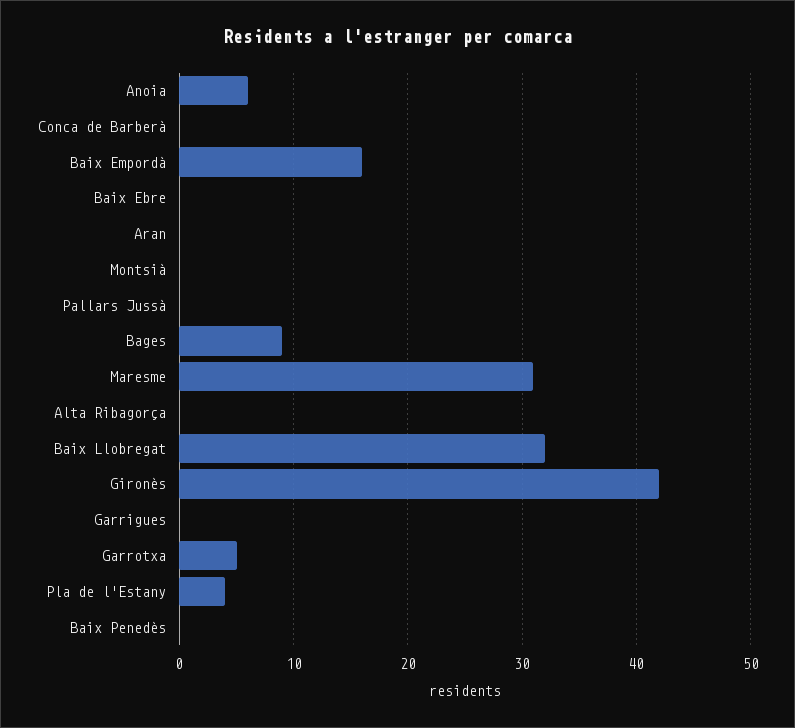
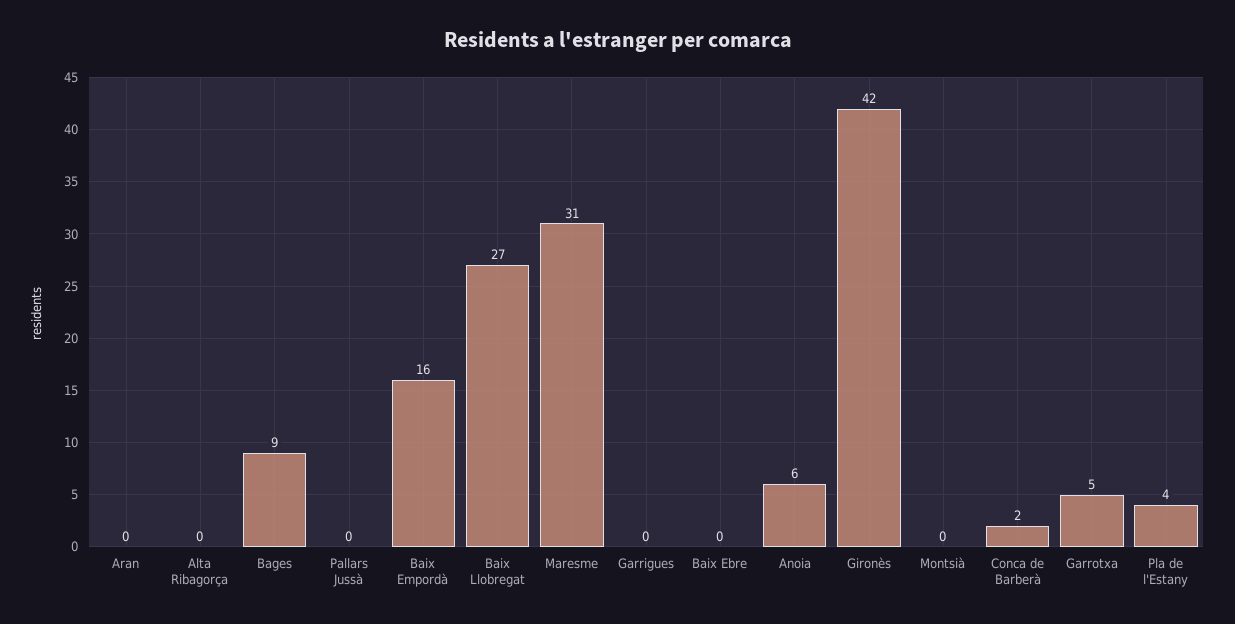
  {
    "Anoia": 6,
-   "Conca de Barberà": 0,
+   "Conca de Barberà": 2,
    "Baix Empordà": 16,
    "Baix Ebre": 0,
    "Aran": 0,
    "Montsià": 0,
    "Pallars Jussà": 0,
    "Bages": 9,
    "Maresme": 31,
    "Alta Ribagorça": 0,
-   "Baix Llobregat": 32,
+   "Baix Llobregat": 27,
    "Gironès": 42,
    "Garrigues": 0,
    "Garrotxa": 5,
-   "Pla de l'Estany": 4,
+   "Pla de l'Estany": 4
-   "Baix Penedès": 0
  }

